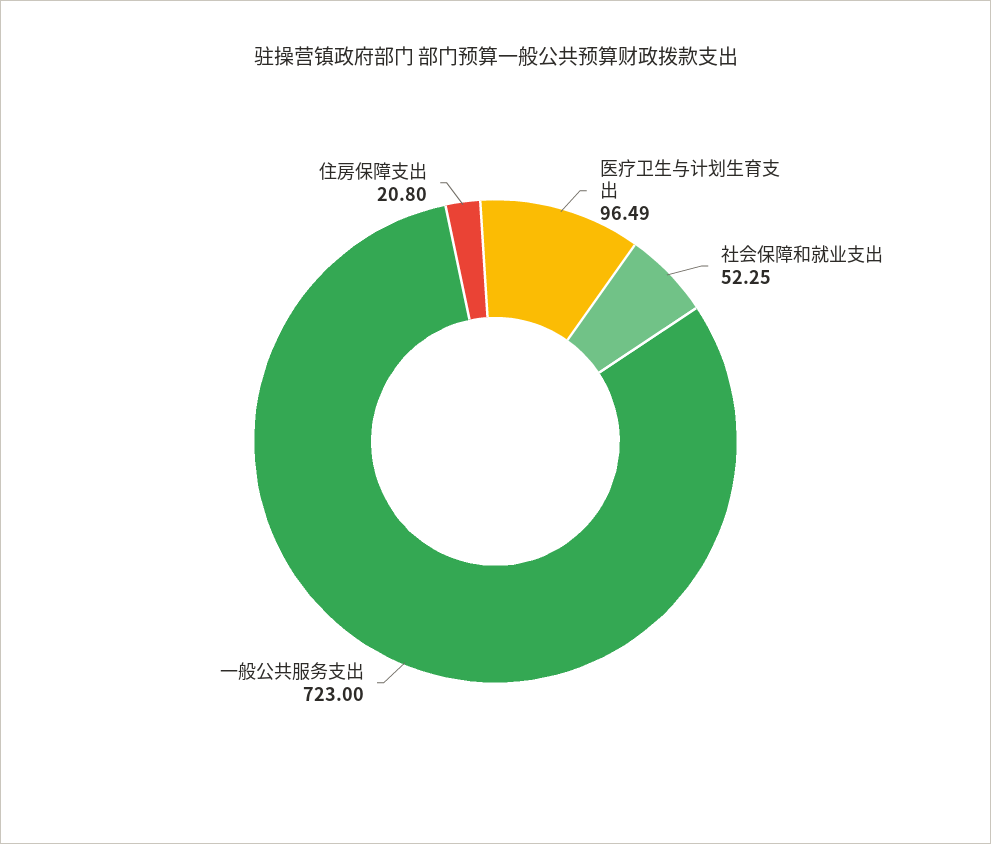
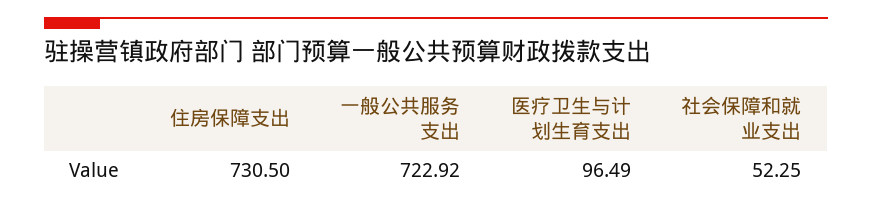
  {
    "医疗卫生与计划生育支出": 96.49,
    "社会保障和就业支出": 52.25,
-   "一般公共服务支出": 723,
+   "一般公共服务支出": 722.92,
-   "住房保障支出": 20.8
+   "住房保障支出": 730.5
  }

